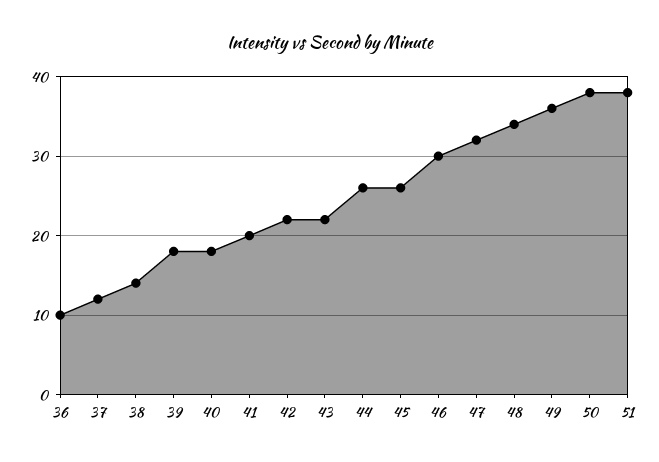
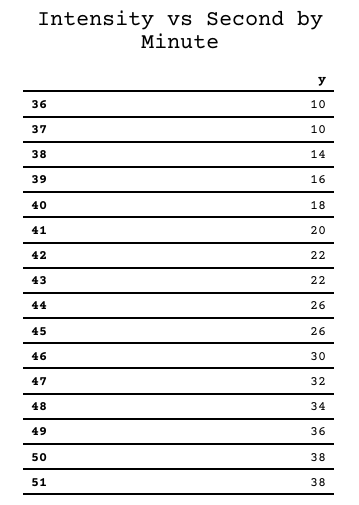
  {
    "36": 10,
-   "37": 12,
+   "37": 10,
    "38": 14,
-   "39": 18,
+   "39": 16,
    "40": 18,
    "41": 20,
    "42": 22,
    "43": 22,
    "44": 26,
    "45": 26,
    "46": 30,
    "47": 32,
    "48": 34,
    "49": 36,
    "50": 38,
    "51": 38
  }

